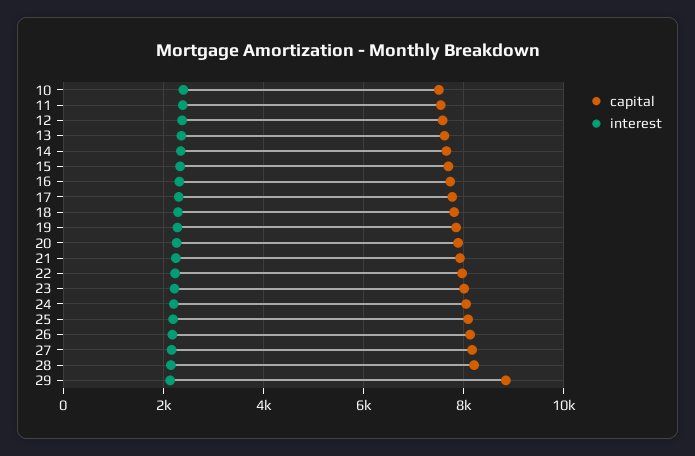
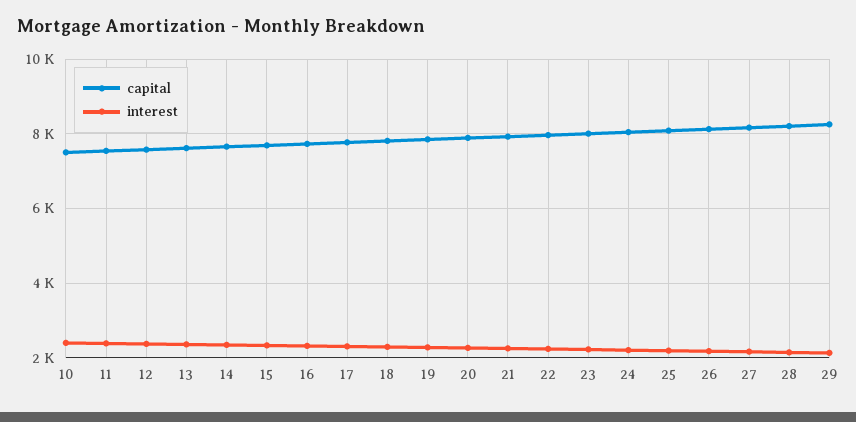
  {
    "capital": {
      "10": 7600,
      "11": 7600,
      "12": 7600,
      "13": 7600,
      "14": 7600,
      "15": 7600,
      "16": 7800,
      "17": 7800,
      "18": 7800,
      "19": 7800,
      "20": 7800,
      "21": 8000,
      "22": 8000,
      "23": 8000,
      "24": 8000,
      "25": 8000,
      "26": 8200,
      "27": 8200,
      "28": 8200,
-     "29": 8800
+     "29": 8200
    },
    "interest": {
      "10": 2400,
      "11": 2400,
      "12": 2400,
      "13": 2400,
      "14": 2400,
      "15": 2400,
      "16": 2400,
      "17": 2400,
      "18": 2200,
      "19": 2200,
      "20": 2200,
      "21": 2200,
      "22": 2200,
      "23": 2200,
      "24": 2200,
      "25": 2200,
      "26": 2200,
      "27": 2200,
      "28": 2200,
      "29": 2200
    }
  }

